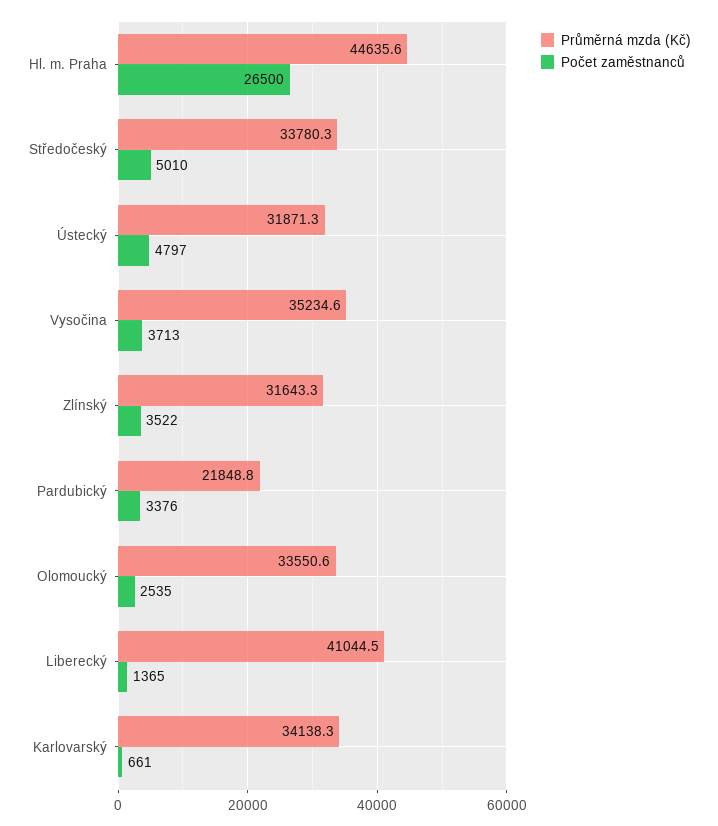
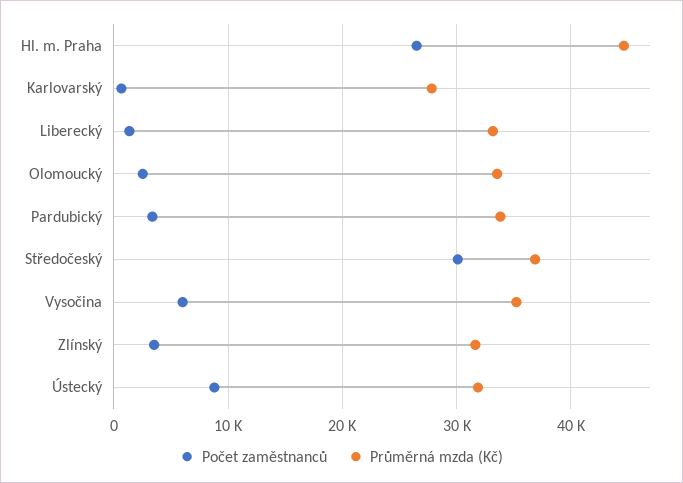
  {
    "Průměrná mzda (Kč)": {
      "Hl. m. Praha": 44635.6,
-     "Středočeský": 33780.3,
+     "Středočeský": 37000,
      "Ústecký": 31871.3,
      "Vysočina": 35234.6,
      "Zlínský": 31643.3,
-     "Pardubický": 21848.8,
+     "Pardubický": 34000,
      "Olomoucký": 33550.6,
-     "Liberecký": 41044.5,
+     "Liberecký": 33000,
-     "Karlovarský": 34138.3
+     "Karlovarský": 28000
    },
    "Počet zaměstnanců": {
      "Hl. m. Praha": 26500,
-     "Středočeský": 5010,
+     "Středočeský": 30000,
-     "Ústecký": 4797,
+     "Ústecký": 9000,
-     "Vysočina": 3713,
+     "Vysočina": 6000,
      "Zlínský": 3522,
      "Pardubický": 3376,
      "Olomoucký": 2535,
      "Liberecký": 1365,
      "Karlovarský": 661
    }
  }

